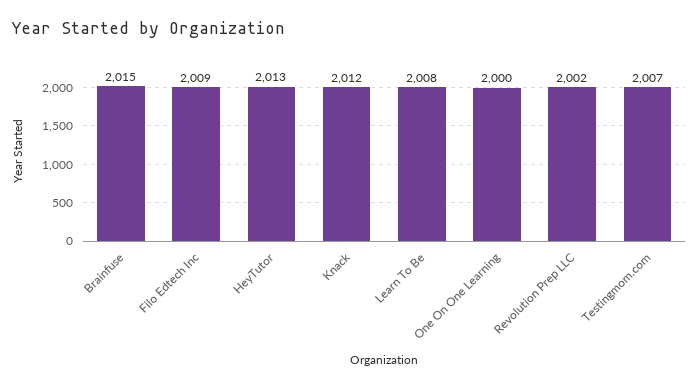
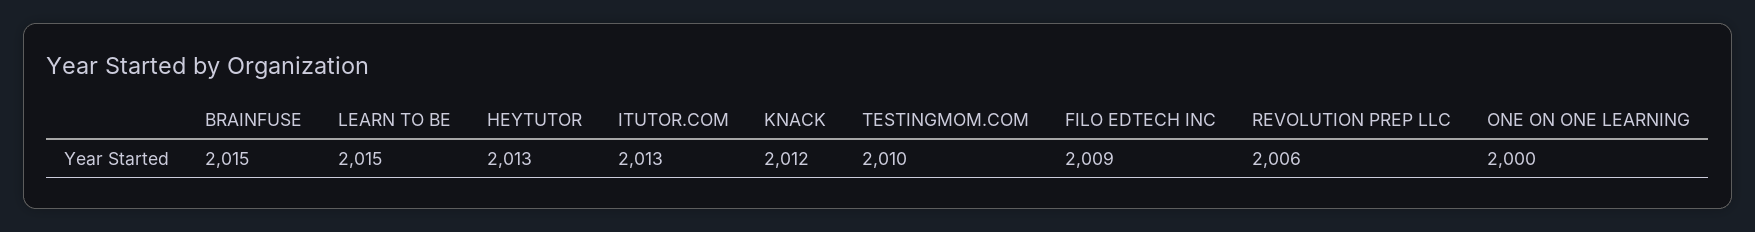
  {
    "Brainfuse": 2015,
    "Filo Edtech Inc": 2009,
    "HeyTutor": 2013,
    "Knack": 2012,
-   "Learn To Be": 2008,
+   "Learn To Be": 2015,
    "One On One Learning": 2000,
-   "Revolution Prep LLC": 2002,
+   "Revolution Prep LLC": 2006,
-   "Testingmom.com": 2007
+   "Testingmom.com": 2010,
+   "ITUTOR.COM": 2013
  }

